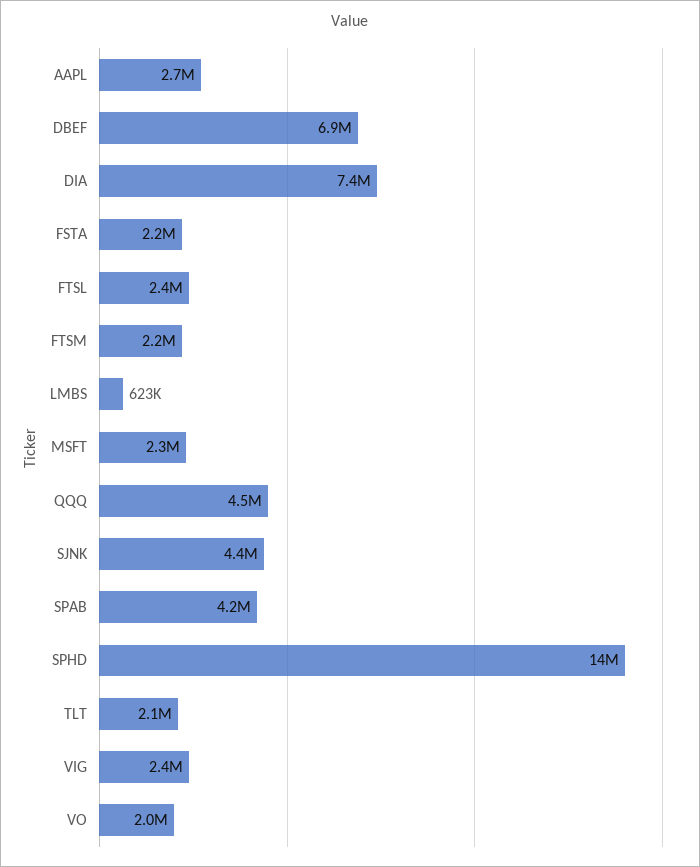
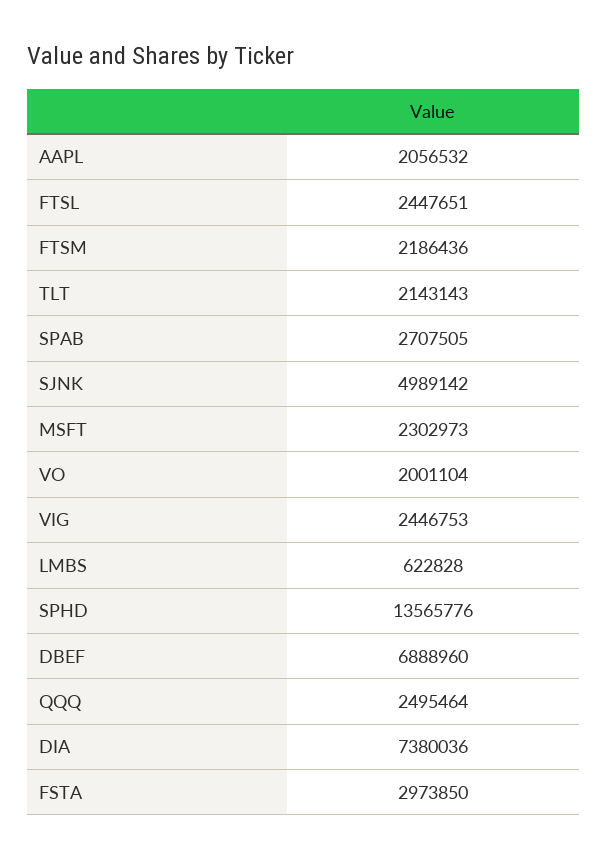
  {
-   "AAPL": 2700000,
+   "AAPL": 2056532,
    "DBEF": 6888960,
    "DIA": 7380036,
-   "FSTA": 2200000,
+   "FSTA": 2973850,
    "FTSL": 2447651,
    "FTSM": 2186436,
    "LMBS": 622828,
    "MSFT": 2302973,
-   "QQQ": 4500000,
+   "QQQ": 2495464,
-   "SJNK": 4400000,
+   "SJNK": 4989142,
-   "SPAB": 4200000,
+   "SPAB": 2707505,
    "SPHD": 13565776,
    "TLT": 2143143,
    "VIG": 2446753,
    "VO": 2001104
  }

